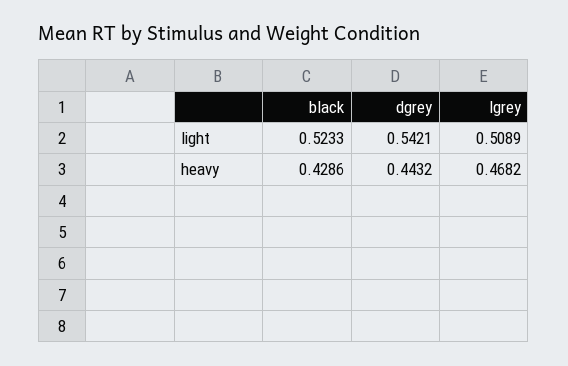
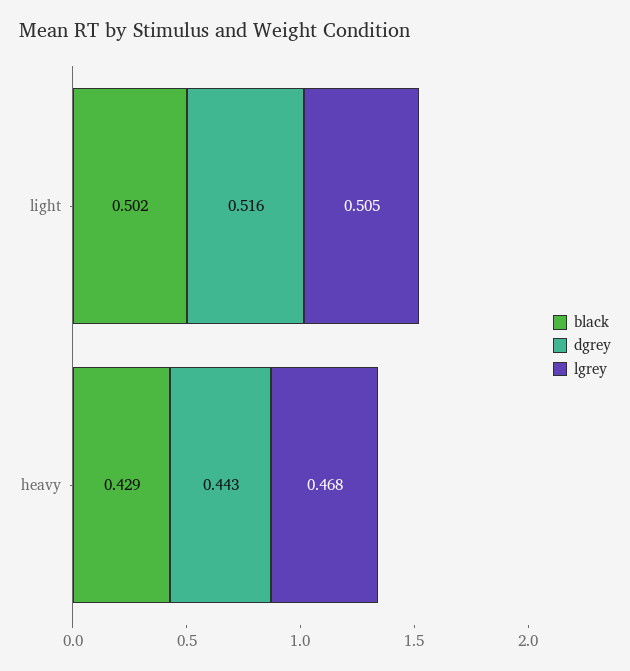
  {
    "black": {
-     "light": 0.5233,
+     "light": 0.502,
      "heavy": 0.4286
    },
    "dgrey": {
-     "light": 0.5421,
+     "light": 0.516,
      "heavy": 0.4432
    },
    "lgrey": {
-     "light": 0.5089,
+     "light": 0.505,
      "heavy": 0.4682
    }
  }

